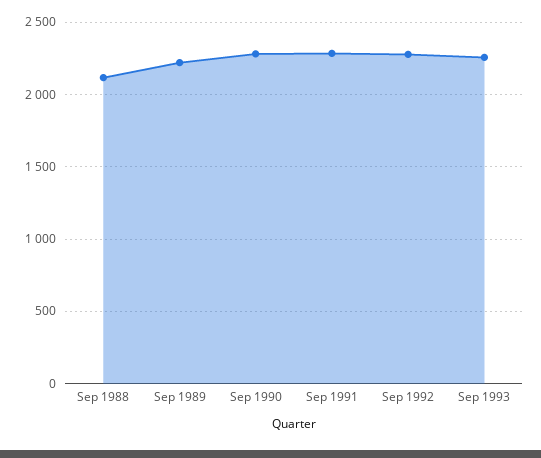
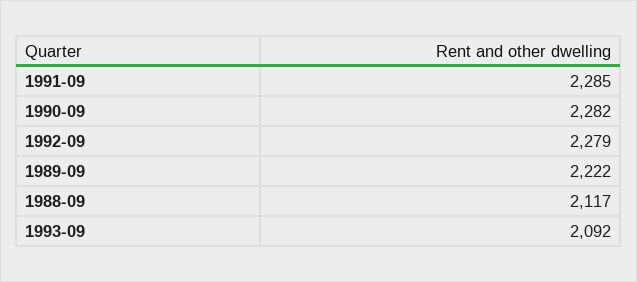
  {
    "Sep 1988": 2117,
    "Sep 1989": 2222,
    "Sep 1990": 2282,
    "Sep 1991": 2285,
    "Sep 1992": 2279,
-   "Sep 1993": 2250
+   "Sep 1993": 2092
  }

